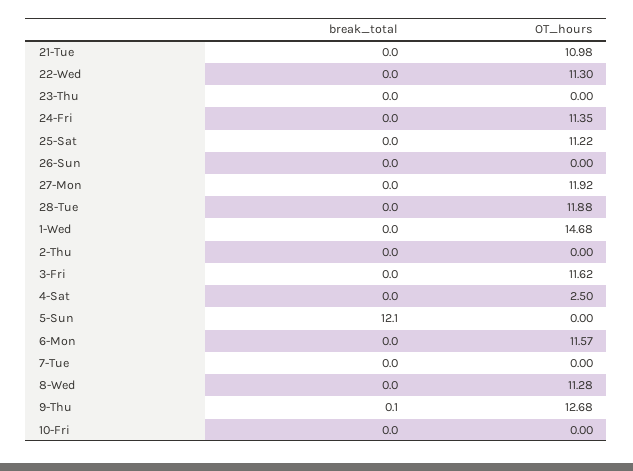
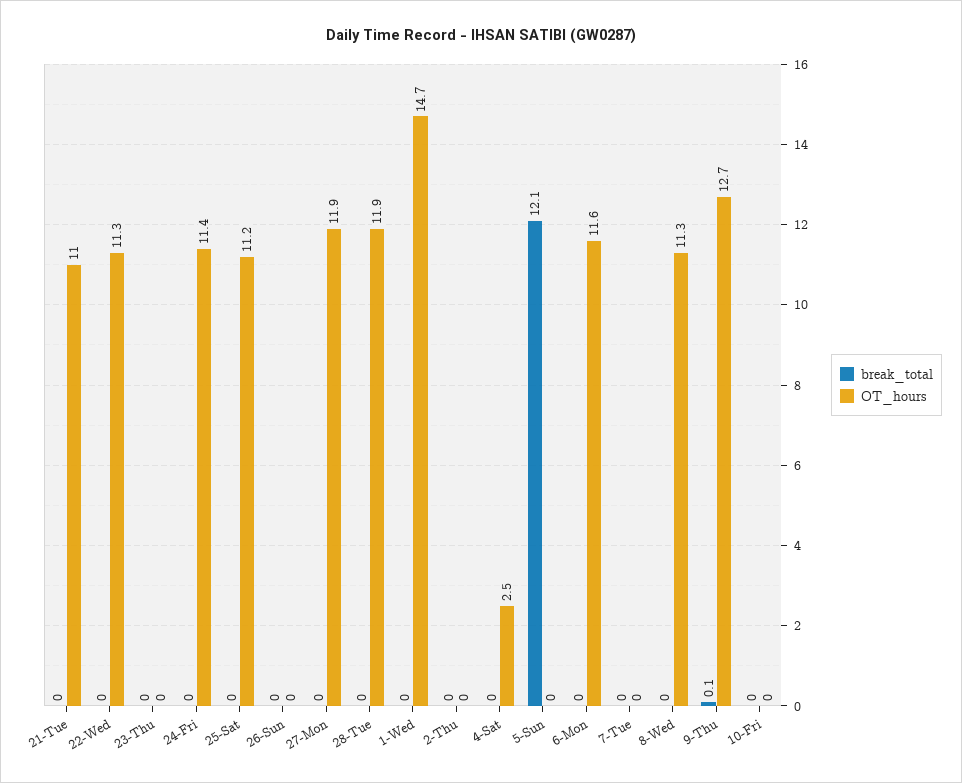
  {
    "break_total": {
      "21-Tue": 0,
      "22-Wed": 0,
      "23-Thu": 0,
      "24-Fri": 0,
      "25-Sat": 0,
      "26-Sun": 0,
      "27-Mon": 0,
      "28-Tue": 0,
      "1-Wed": 0,
      "2-Thu": 0,
-     "3-Fri": 0,
      "4-Sat": 0,
      "5-Sun": 12.1,
      "6-Mon": 0,
      "7-Tue": 0,
      "8-Wed": 0,
      "9-Thu": 0.1,
      "10-Fri": 0
    },
    "OT_hours": {
      "21-Tue": 10.98,
      "22-Wed": 11.3,
      "23-Thu": 0,
      "24-Fri": 11.35,
      "25-Sat": 11.22,
      "26-Sun": 0,
      "27-Mon": 11.92,
      "28-Tue": 11.88,
      "1-Wed": 14.68,
      "2-Thu": 0,
-     "3-Fri": 11.62,
      "4-Sat": 2.5,
      "5-Sun": 0,
      "6-Mon": 11.57,
      "7-Tue": 0,
      "8-Wed": 11.28,
      "9-Thu": 12.68,
      "10-Fri": 0
    }
  }

